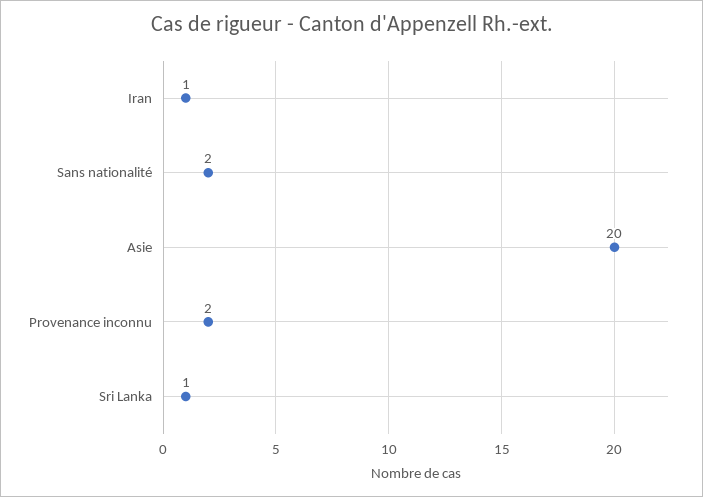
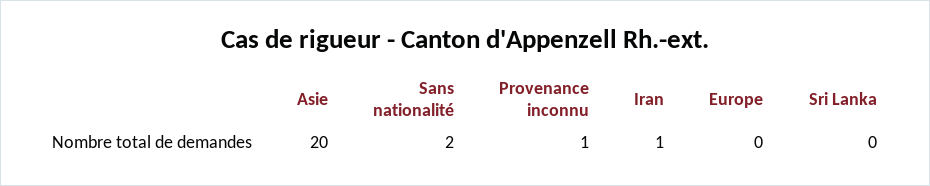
  {
    "Iran": 1,
    "Sans nationalité": 2,
    "Asie": 20,
-   "Provenance inconnu": 2,
+   "Provenance inconnu": 1,
-   "Sri Lanka": 1
+   "Sri Lanka": 0,
+   "Europe": 0
  }

